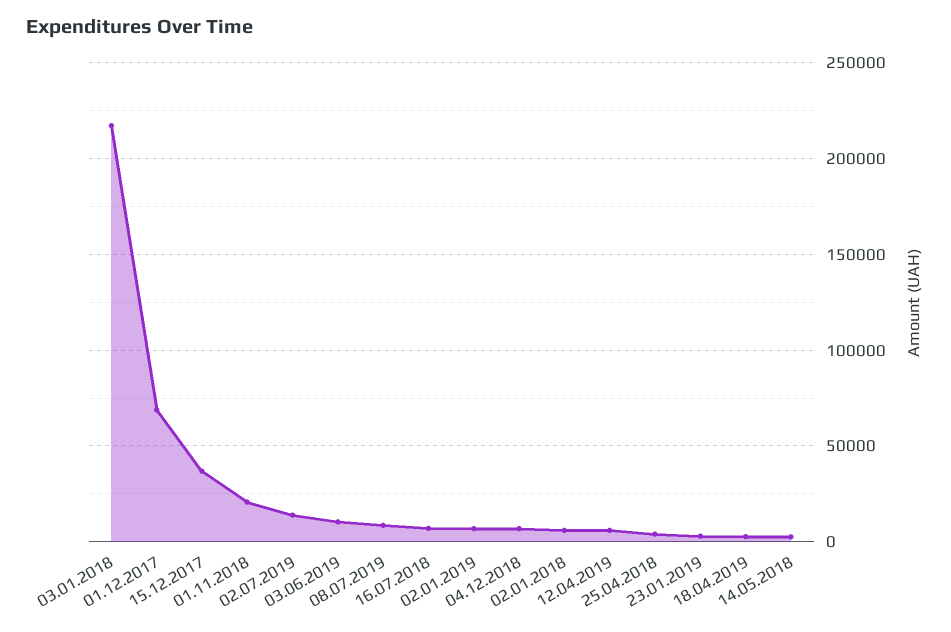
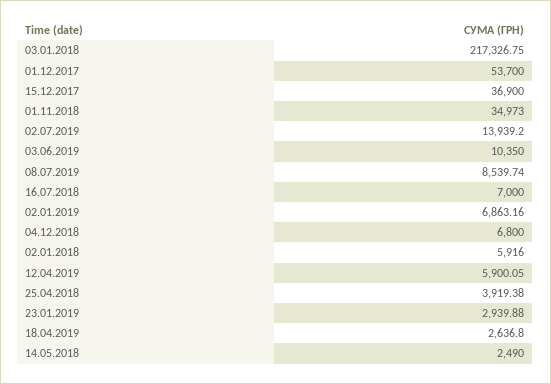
  {
    "03.01.2018": 217326.75,
-   "01.12.2017": 70000,
+   "01.12.2017": 53700,
    "15.12.2017": 36900,
-   "01.11.2018": 20000,
+   "01.11.2018": 34973,
    "02.07.2019": 13939.2,
    "03.06.2019": 10350,
    "08.07.2019": 8539.74,
    "16.07.2018": 7000,
    "02.01.2019": 6863.16,
    "04.12.2018": 6800,
    "02.01.2018": 5916,
    "12.04.2019": 5900.05,
    "25.04.2018": 3919.38,
    "23.01.2019": 2939.88,
    "18.04.2019": 2636.8,
    "14.05.2018": 2490
  }

